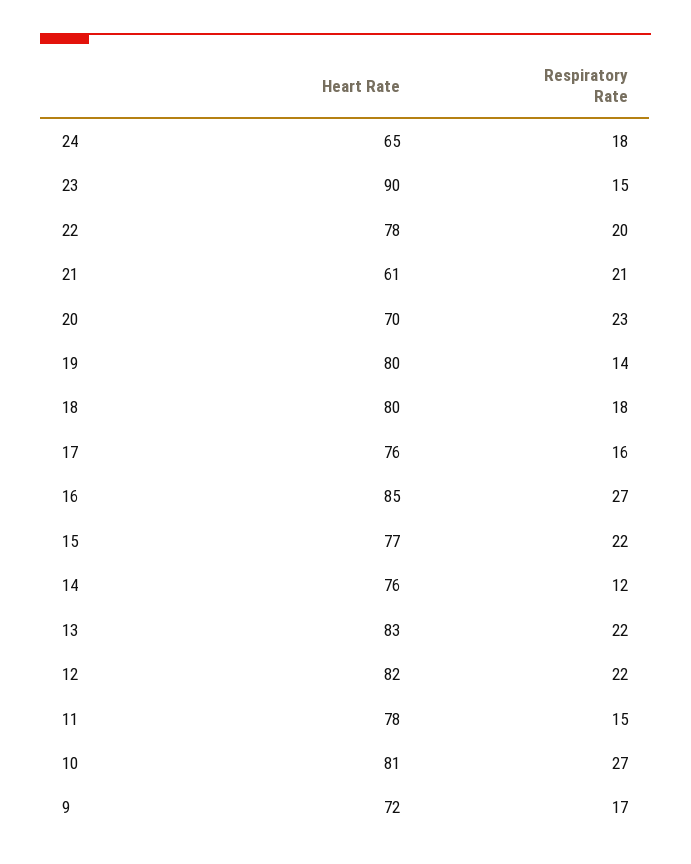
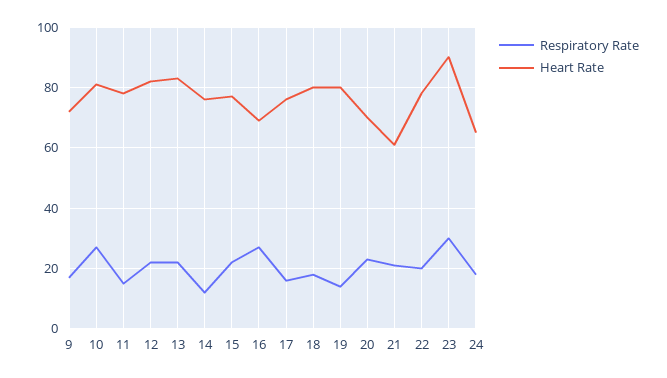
  {
    "Heart Rate": {
      "24": 65,
      "23": 90,
      "22": 78,
      "21": 61,
      "20": 70,
      "19": 80,
      "18": 80,
      "17": 76,
-     "16": 85,
+     "16": 70,
      "15": 77,
      "14": 76,
      "13": 83,
      "12": 82,
      "11": 78,
      "10": 81,
      "9": 72
    },
    "Respiratory Rate": {
      "24": 18,
-     "23": 15,
+     "23": 30,
      "22": 20,
      "21": 21,
      "20": 23,
      "19": 14,
      "18": 18,
      "17": 16,
      "16": 27,
      "15": 22,
      "14": 12,
      "13": 22,
      "12": 22,
      "11": 15,
      "10": 27,
      "9": 17
    }
  }

